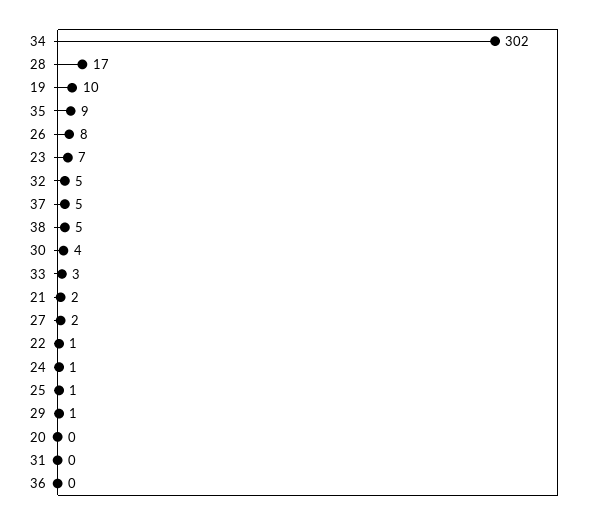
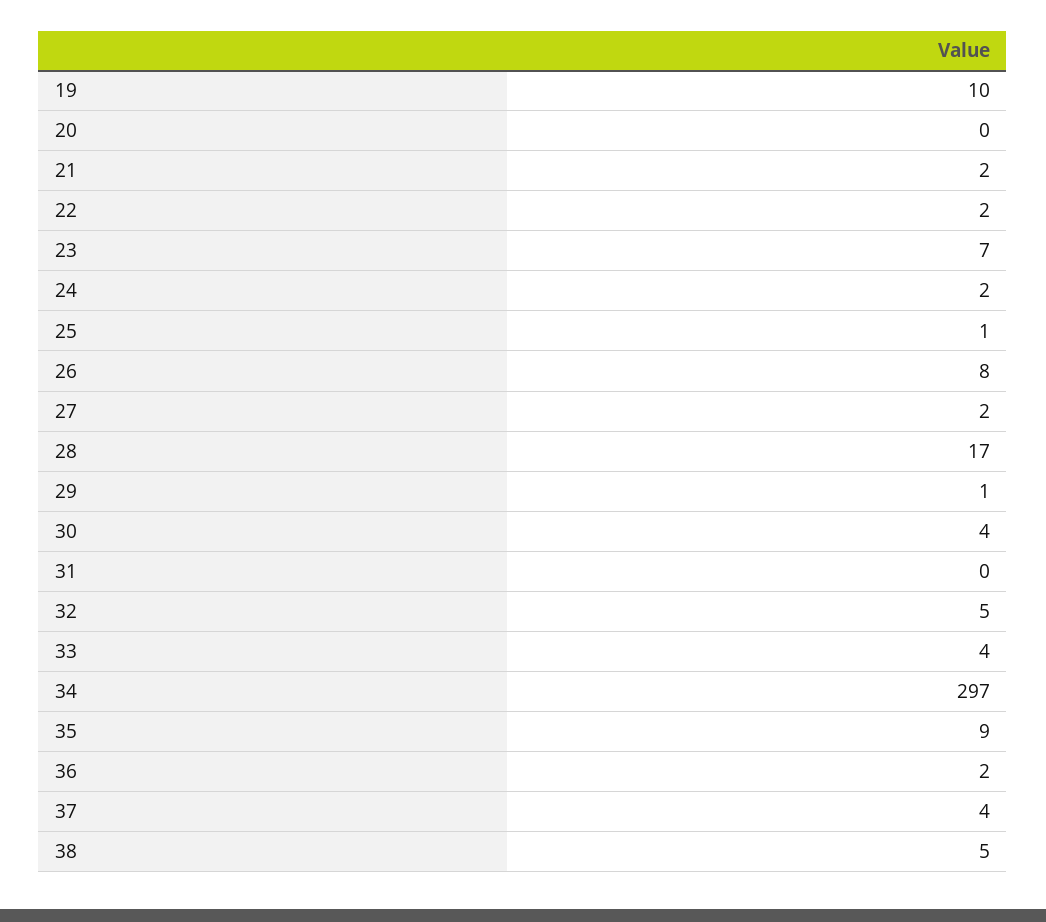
  {
-   "34": 302,
+   "34": 297,
    "28": 17,
    "19": 10,
    "35": 9,
    "26": 8,
    "23": 7,
    "32": 5,
-   "37": 5,
+   "37": 4,
    "38": 5,
    "30": 4,
-   "33": 3,
+   "33": 4,
    "21": 2,
    "27": 2,
-   "22": 1,
+   "22": 2,
-   "24": 1,
+   "24": 2,
    "25": 1,
    "29": 1,
    "20": 0,
    "31": 0,
-   "36": 0
+   "36": 2
  }

